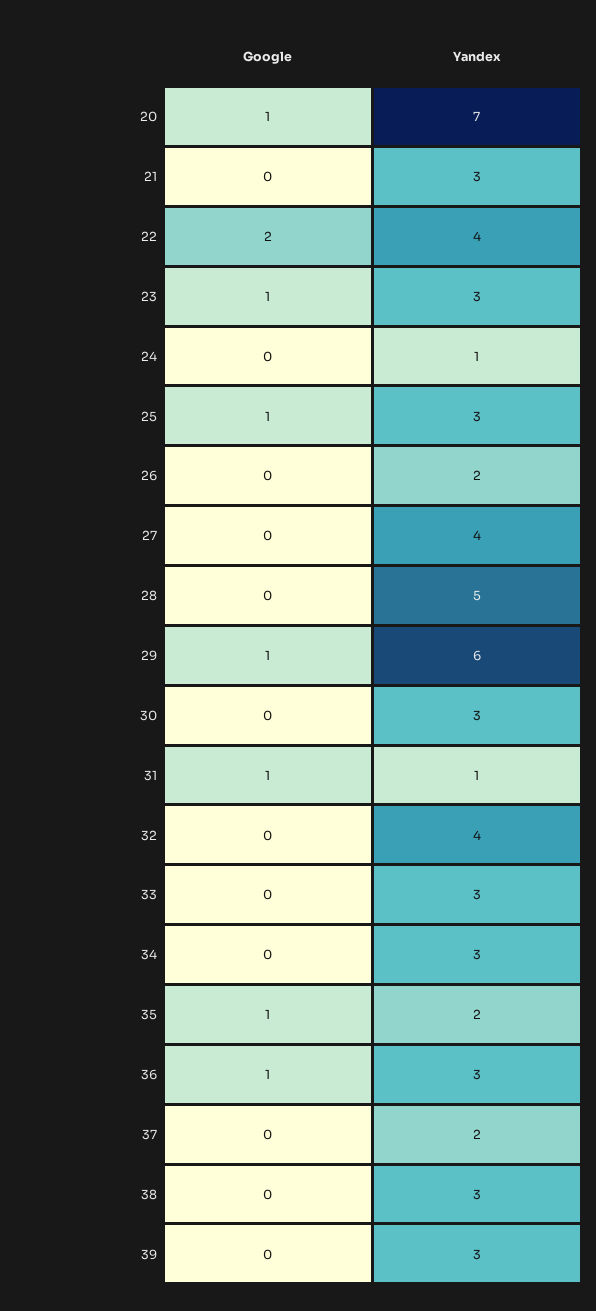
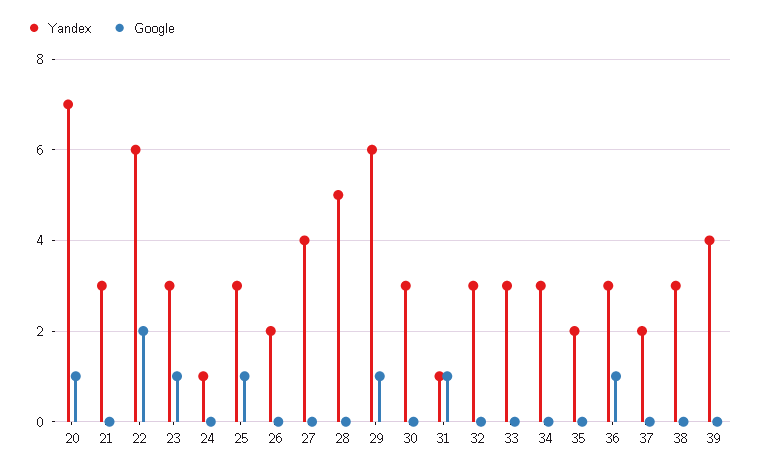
  {
    "Google": {
      "20": 1,
      "21": 0,
      "22": 2,
      "23": 1,
      "24": 0,
      "25": 1,
      "26": 0,
      "27": 0,
      "28": 0,
      "29": 1,
      "30": 0,
      "31": 1,
      "32": 0,
      "33": 0,
      "34": 0,
-     "35": 1,
+     "35": 0,
      "36": 1,
      "37": 0,
      "38": 0,
      "39": 0
    },
    "Yandex": {
      "20": 7,
      "21": 3,
-     "22": 4,
+     "22": 6,
      "23": 3,
      "24": 1,
      "25": 3,
      "26": 2,
      "27": 4,
      "28": 5,
      "29": 6,
      "30": 3,
      "31": 1,
-     "32": 4,
+     "32": 3,
      "33": 3,
      "34": 3,
      "35": 2,
      "36": 3,
      "37": 2,
      "38": 3,
-     "39": 3
+     "39": 4
    }
  }

